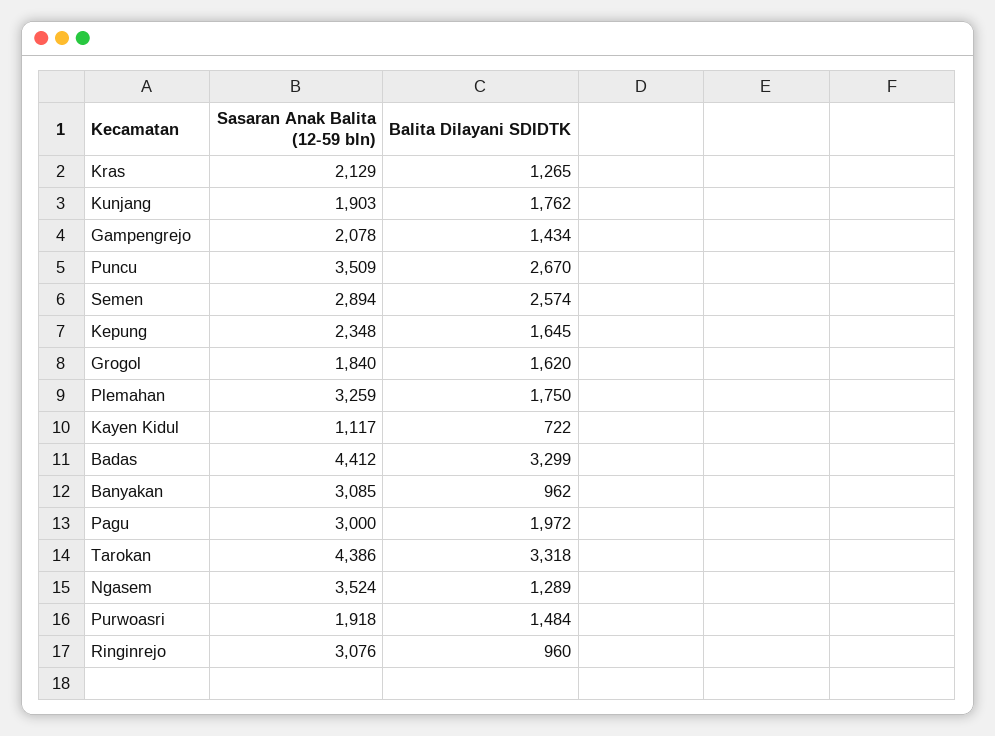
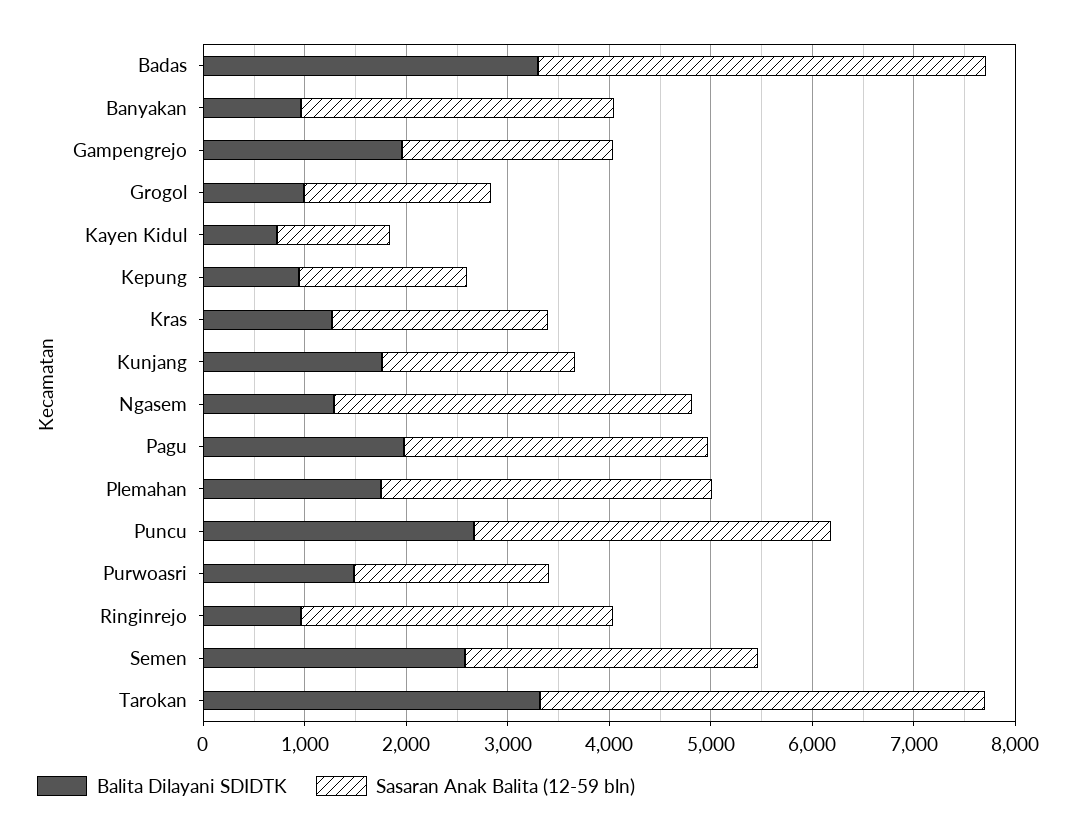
  {
    "Sasaran Anak Balita (12-59 bln)": {
      "Kras": 2129,
      "Kunjang": 1903,
      "Gampengrejo": 2078,
      "Puncu": 3509,
      "Semen": 2894,
-     "Kepung": 2348,
+     "Kepung": 1600,
      "Grogol": 1840,
      "Plemahan": 3259,
      "Kayen Kidul": 1117,
      "Badas": 4412,
      "Banyakan": 3085,
      "Pagu": 3000,
      "Tarokan": 4386,
      "Ngasem": 3524,
      "Purwoasri": 1918,
      "Ringinrejo": 3076
    },
    "Balita Dilayani SDIDTK": {
      "Kras": 1265,
      "Kunjang": 1762,
-     "Gampengrejo": 1434,
+     "Gampengrejo": 2000,
      "Puncu": 2670,
      "Semen": 2574,
-     "Kepung": 1645,
+     "Kepung": 1000,
-     "Grogol": 1620,
+     "Grogol": 1000,
      "Plemahan": 1750,
      "Kayen Kidul": 722,
      "Badas": 3299,
      "Banyakan": 962,
      "Pagu": 1972,
      "Tarokan": 3318,
      "Ngasem": 1289,
      "Purwoasri": 1484,
      "Ringinrejo": 960
    }
  }

